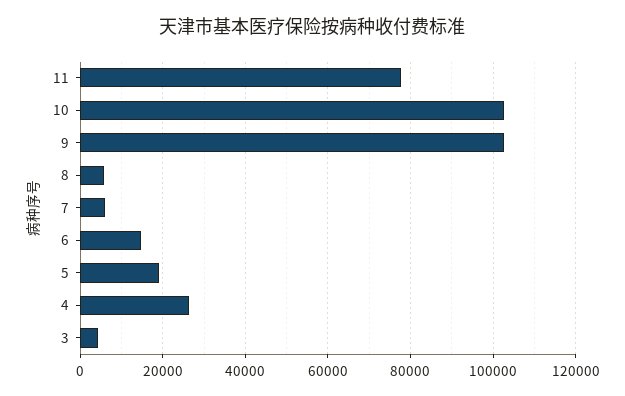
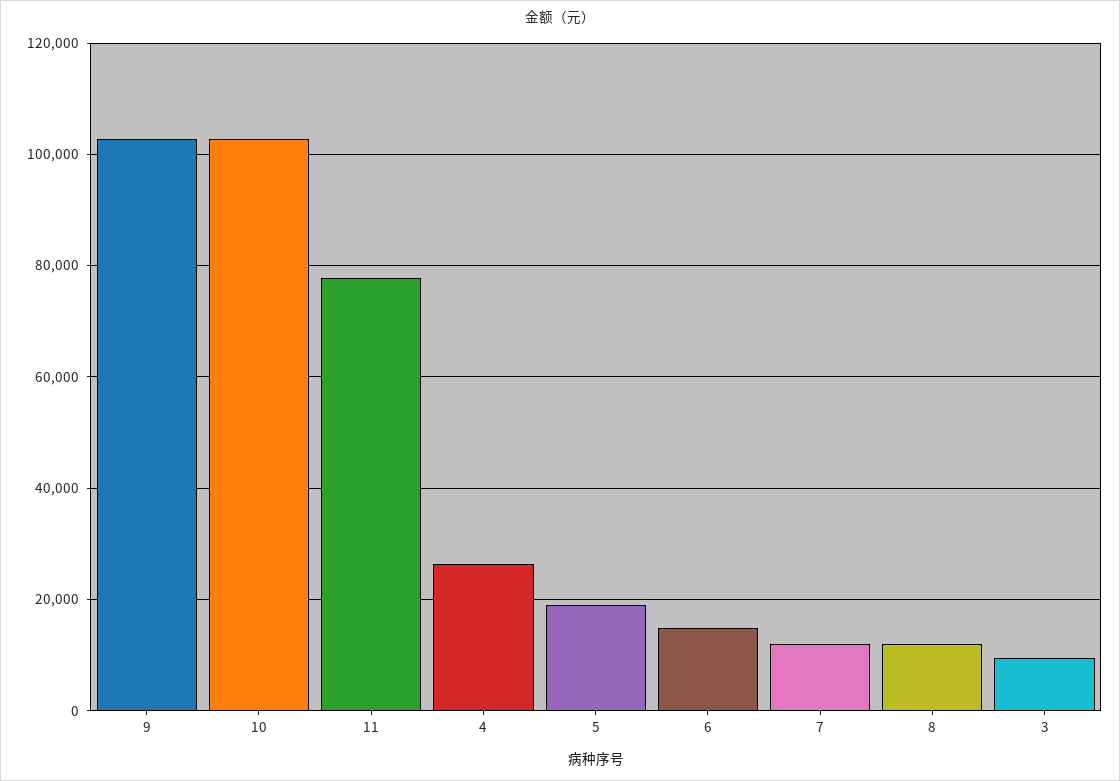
  {
    "11": 78000,
    "10": 102000,
    "9": 102000,
-   "8": 6000,
+   "8": 12000,
-   "7": 6000,
+   "7": 12000,
    "6": 14000,
    "5": 20000,
    "4": 26000,
-   "3": 4000
+   "3": 10000
  }

